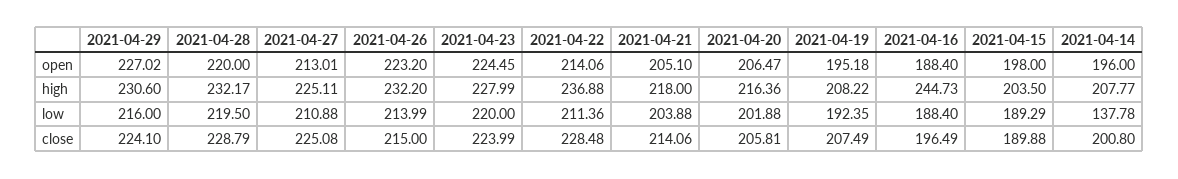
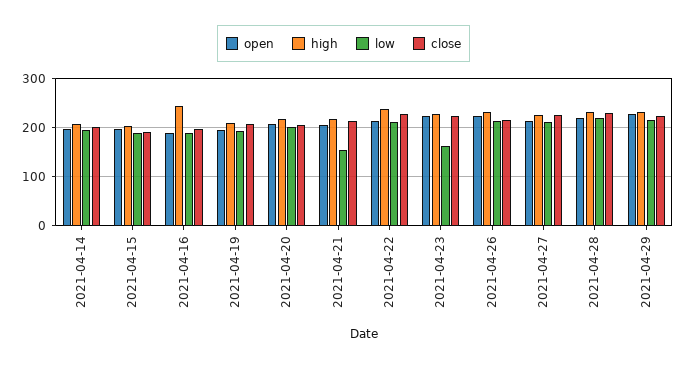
  {
    "open": {
      "2021-04-29": 227.02,
      "2021-04-28": 220,
      "2021-04-27": 213.01,
      "2021-04-26": 223.2,
      "2021-04-23": 224.45,
      "2021-04-22": 214.06,
      "2021-04-21": 205.1,
      "2021-04-20": 206.47,
      "2021-04-19": 195.18,
      "2021-04-16": 188.4,
      "2021-04-15": 198,
      "2021-04-14": 196
    },
    "high": {
      "2021-04-29": 230.6,
      "2021-04-28": 232.17,
      "2021-04-27": 225.11,
      "2021-04-26": 232.2,
      "2021-04-23": 227.99,
      "2021-04-22": 236.88,
      "2021-04-21": 218,
      "2021-04-20": 216.36,
      "2021-04-19": 208.22,
      "2021-04-16": 244.73,
      "2021-04-15": 203.5,
      "2021-04-14": 207.77
    },
    "low": {
      "2021-04-29": 216,
      "2021-04-28": 219.5,
      "2021-04-27": 210.88,
      "2021-04-26": 213.99,
-     "2021-04-23": 220,
+     "2021-04-23": 160,
      "2021-04-22": 211.36,
-     "2021-04-21": 203.88,
+     "2021-04-21": 160,
      "2021-04-20": 201.88,
      "2021-04-19": 192.35,
      "2021-04-16": 188.4,
      "2021-04-15": 189.29,
-     "2021-04-14": 137.78
+     "2021-04-14": 200
    },
    "close": {
      "2021-04-29": 224.1,
      "2021-04-28": 228.79,
      "2021-04-27": 225.08,
      "2021-04-26": 215,
      "2021-04-23": 223.99,
      "2021-04-22": 228.48,
      "2021-04-21": 214.06,
      "2021-04-20": 205.81,
      "2021-04-19": 207.49,
      "2021-04-16": 196.49,
      "2021-04-15": 189.88,
      "2021-04-14": 200.8
    }
  }

